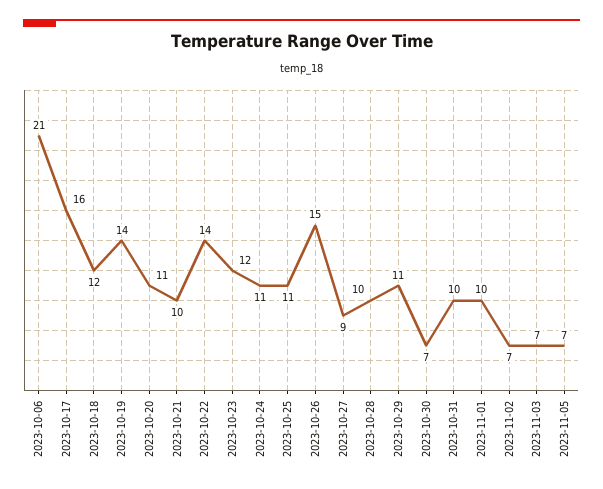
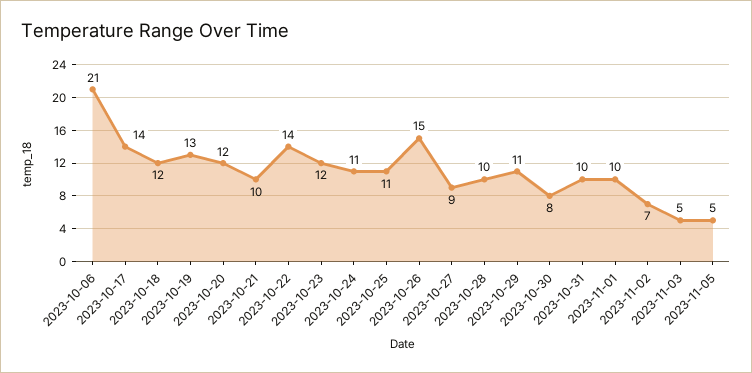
  {
    "2023-10-06": 21,
-   "2023-10-17": 16,
+   "2023-10-17": 14,
    "2023-10-18": 12,
-   "2023-10-19": 14,
+   "2023-10-19": 13,
-   "2023-10-20": 11,
+   "2023-10-20": 12,
    "2023-10-21": 10,
    "2023-10-22": 14,
    "2023-10-23": 12,
    "2023-10-24": 11,
    "2023-10-25": 11,
    "2023-10-26": 15,
    "2023-10-27": 9,
    "2023-10-28": 10,
    "2023-10-29": 11,
-   "2023-10-30": 7,
+   "2023-10-30": 8,
    "2023-10-31": 10,
    "2023-11-01": 10,
    "2023-11-02": 7,
-   "2023-11-03": 7,
+   "2023-11-03": 5,
-   "2023-11-05": 7
+   "2023-11-05": 5
  }

